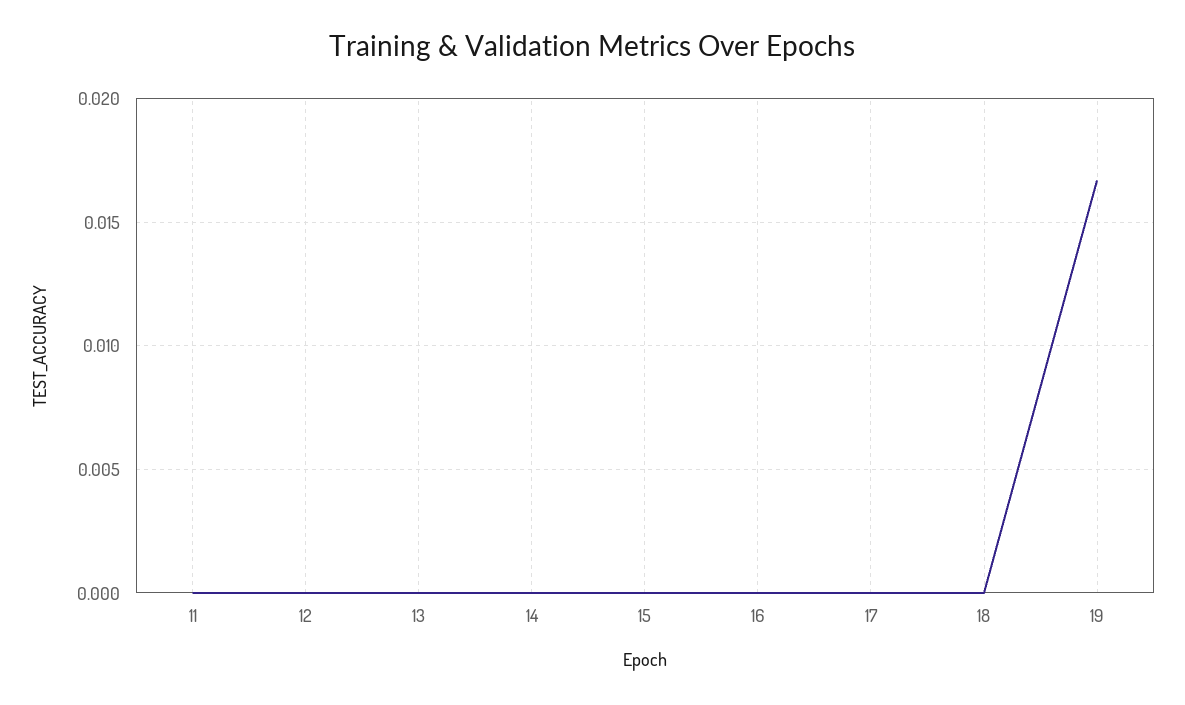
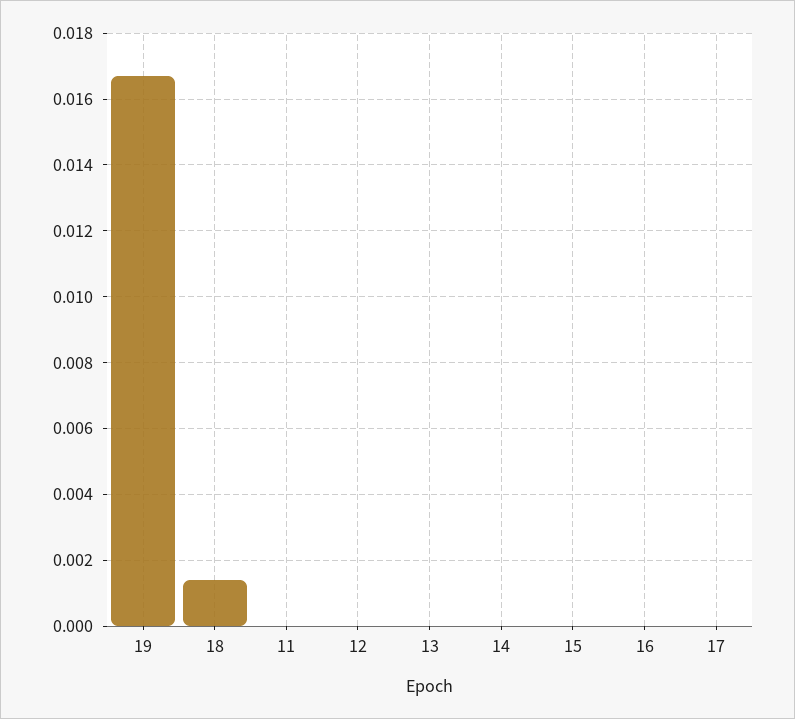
  {
    "11": 0,
    "12": 0,
    "13": 0,
    "14": 0,
    "15": 0,
    "16": 0,
    "17": 0,
-   "18": 0,
+   "18": 0.0015,
    "19": 0.0165
  }

